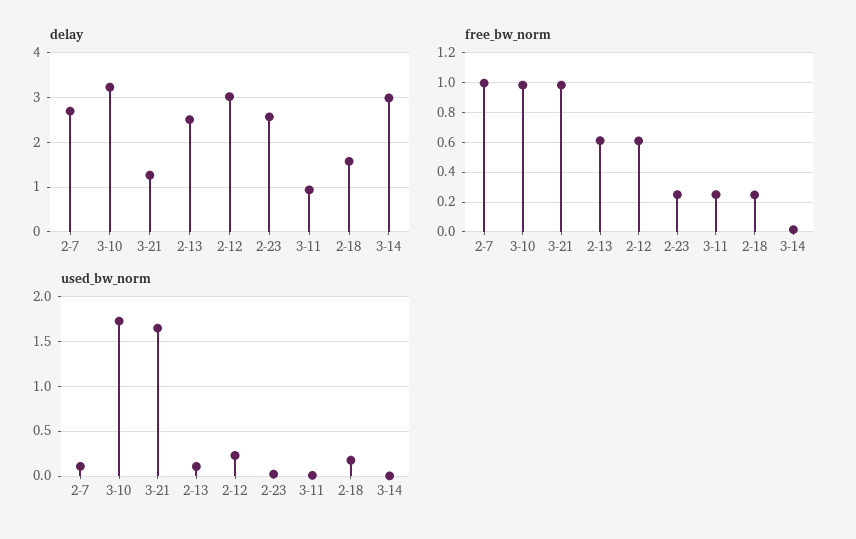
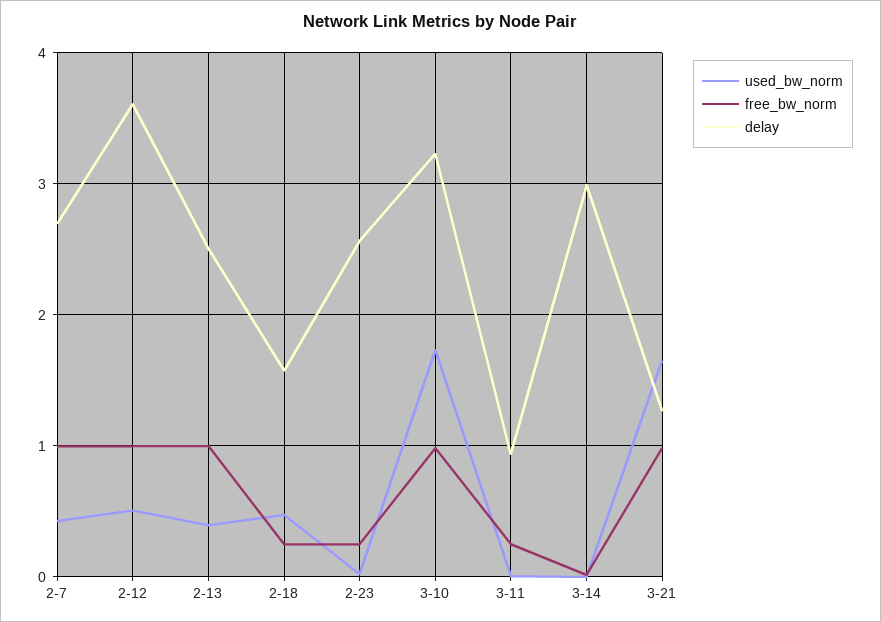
  {
    "delay": {
      "2-7": 2.7,
      "3-10": 3.2,
      "3-21": 1.3,
      "2-13": 2.5,
-     "2-12": 3,
+     "2-12": 3.6,
      "2-23": 2.6,
      "3-11": 0.9,
      "2-18": 1.6,
      "3-14": 3
    },
    "free_bw_norm": {
      "2-7": 1,
      "3-10": 1,
      "3-21": 1,
-     "2-13": 0.6,
+     "2-13": 1,
-     "2-12": 0.6,
+     "2-12": 1,
      "2-23": 0.25,
      "3-11": 0.25,
      "2-18": 0.25,
      "3-14": 0
    },
    "used_bw_norm": {
-     "2-7": 0.1,
+     "2-7": 0.4,
      "3-10": 1.7,
      "3-21": 1.7,
-     "2-13": 0.1,
+     "2-13": 0.4,
-     "2-12": 0.2,
+     "2-12": 0.5,
      "2-23": 0,
      "3-11": 0,
-     "2-18": 0.2,
+     "2-18": 0.5,
      "3-14": 0
    }
  }

